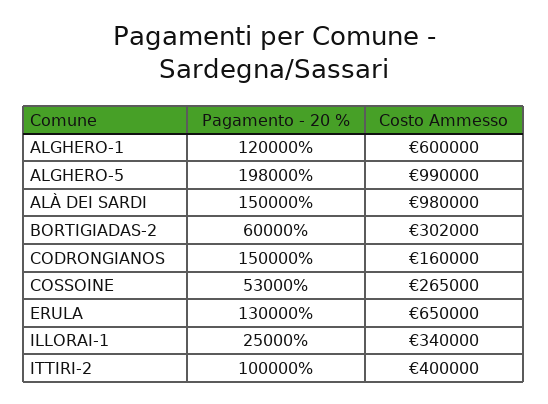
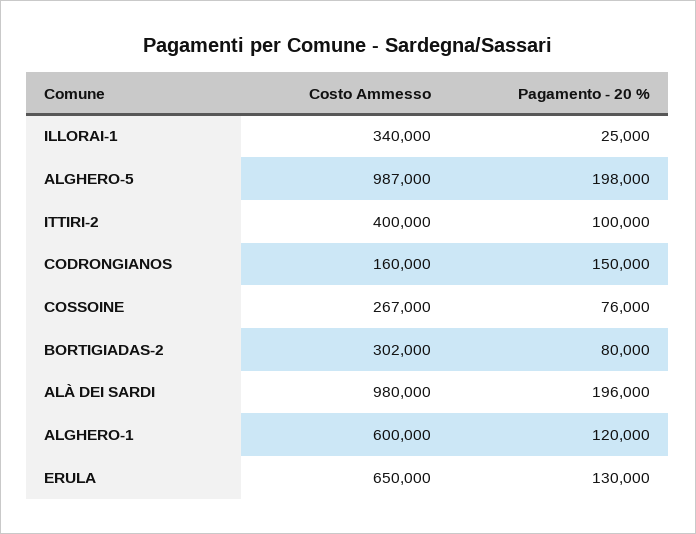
  {
    "Pagamento - 20 %": {
      "ALGHERO-1": 120000,
      "ALGHERO-5": 198000,
-     "ALÀ DEI SARDI": 150000,
+     "ALÀ DEI SARDI": 196000,
-     "BORTIGIADAS-2": 60000,
+     "BORTIGIADAS-2": 80000,
      "CODRONGIANOS": 150000,
-     "COSSOINE": 53000,
+     "COSSOINE": 76000,
      "ERULA": 130000,
      "ILLORAI-1": 25000,
      "ITTIRI-2": 100000
    },
    "Costo Ammesso": {
      "ALGHERO-1": 600000,
-     "ALGHERO-5": 990000,
+     "ALGHERO-5": 987000,
      "ALÀ DEI SARDI": 980000,
      "BORTIGIADAS-2": 302000,
      "CODRONGIANOS": 160000,
-     "COSSOINE": 265000,
+     "COSSOINE": 267000,
      "ERULA": 650000,
      "ILLORAI-1": 340000,
      "ITTIRI-2": 400000
    }
  }

